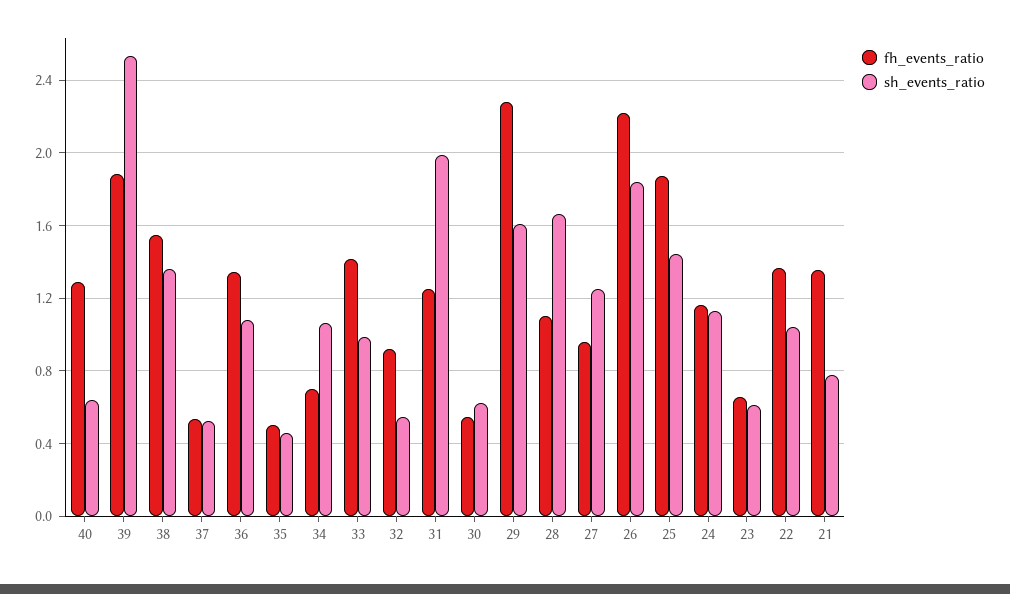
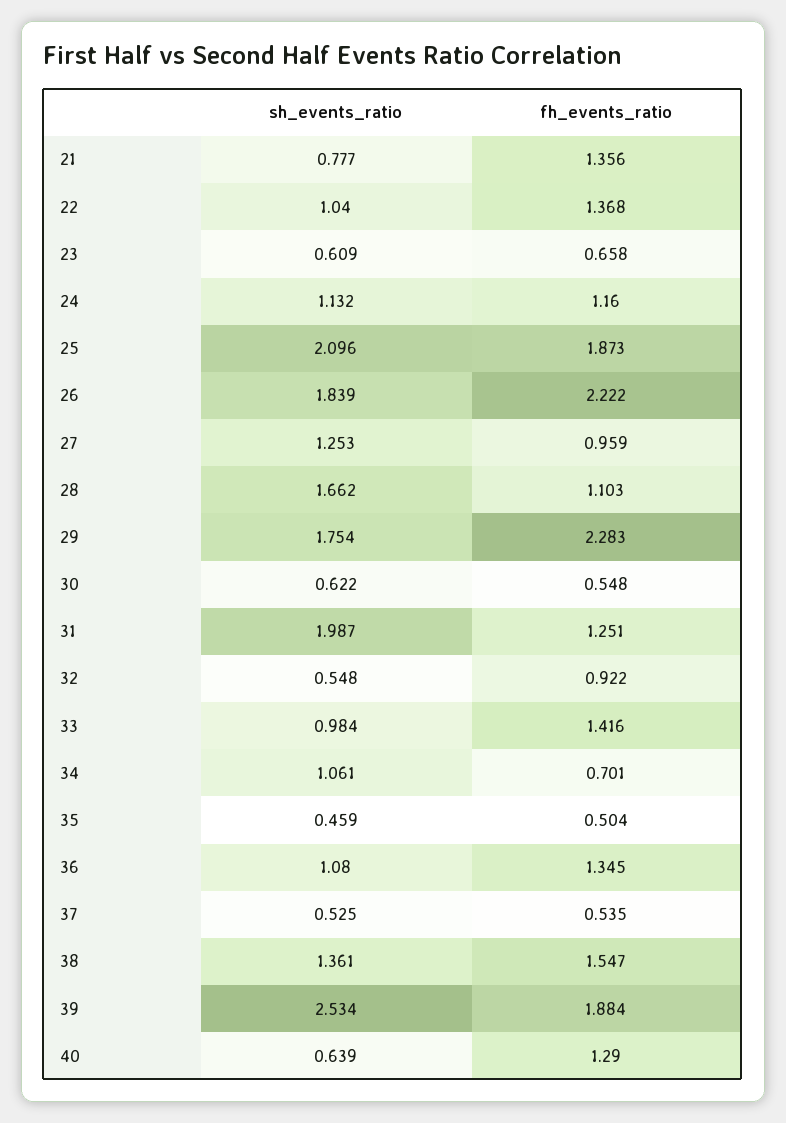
  {
    "fh_events_ratio": {
      "40": 1.29,
      "39": 1.884,
      "38": 1.547,
      "37": 0.535,
      "36": 1.345,
      "35": 0.504,
      "34": 0.701,
      "33": 1.416,
      "32": 0.922,
      "31": 1.251,
      "30": 0.548,
      "29": 2.283,
      "28": 1.103,
      "27": 0.959,
      "26": 2.222,
      "25": 1.873,
      "24": 1.16,
      "23": 0.658,
      "22": 1.368,
      "21": 1.356
    },
    "sh_events_ratio": {
      "40": 0.639,
      "39": 2.534,
      "38": 1.361,
      "37": 0.525,
      "36": 1.08,
      "35": 0.459,
      "34": 1.061,
      "33": 0.984,
      "32": 0.548,
      "31": 1.987,
      "30": 0.622,
-     "29": 1.6,
+     "29": 1.754,
      "28": 1.662,
      "27": 1.253,
      "26": 1.839,
-     "25": 1.45,
+     "25": 2.096,
      "24": 1.132,
      "23": 0.609,
      "22": 1.04,
      "21": 0.777
    }
  }

